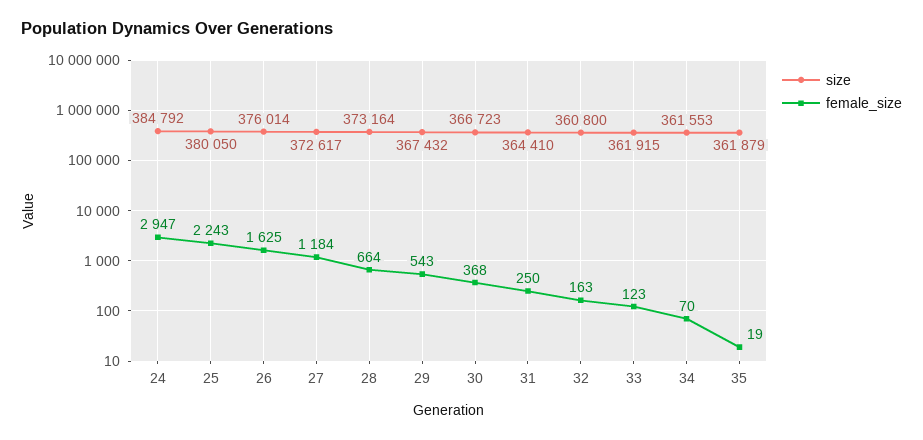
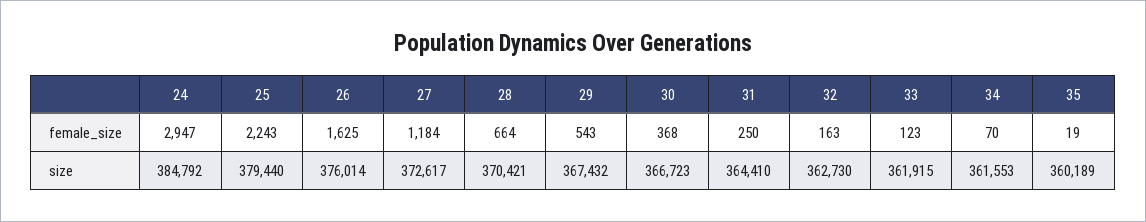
  {
    "size": {
      "24": 384792,
-     "25": 380050,
+     "25": 379440,
      "26": 376014,
      "27": 372617,
-     "28": 373164,
+     "28": 370421,
      "29": 367432,
      "30": 366723,
      "31": 364410,
-     "32": 360800,
+     "32": 362730,
      "33": 361915,
      "34": 361553,
-     "35": 361879
+     "35": 360189
    },
    "female_size": {
      "24": 2947,
      "25": 2243,
      "26": 1625,
      "27": 1184,
      "28": 664,
      "29": 543,
      "30": 368,
      "31": 250,
      "32": 163,
      "33": 123,
      "34": 70,
      "35": 19
    }
  }

